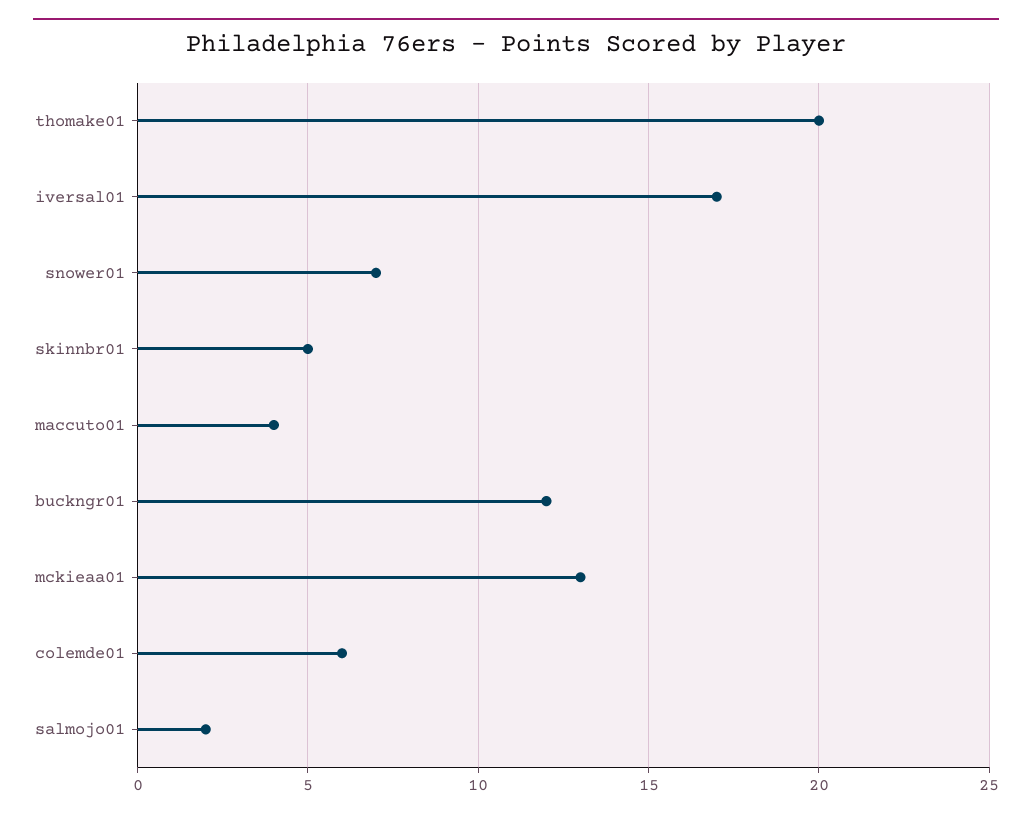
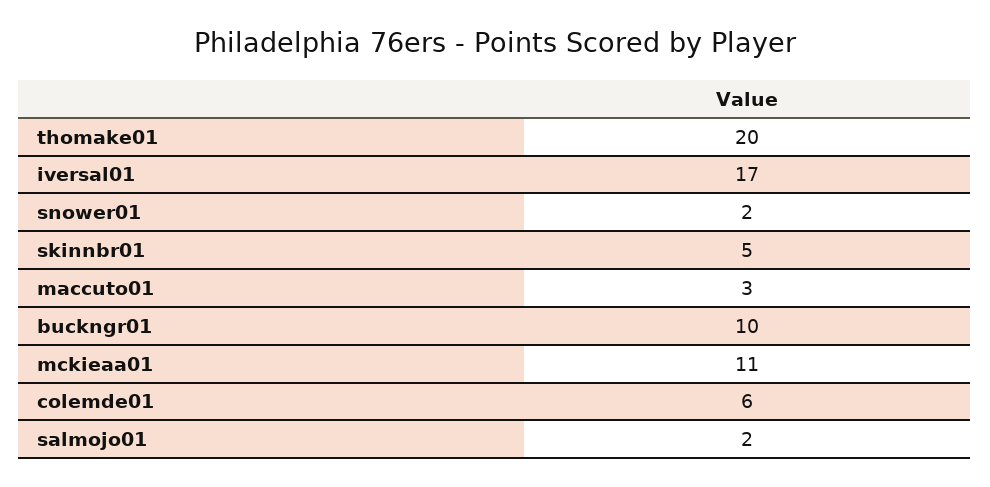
  {
    "thomake01": 20,
    "iversal01": 17,
-   "snower01": 7,
+   "snower01": 2,
    "skinnbr01": 5,
-   "maccuto01": 4,
+   "maccuto01": 3,
-   "buckngr01": 12,
+   "buckngr01": 10,
-   "mckieaa01": 13,
+   "mckieaa01": 11,
    "colemde01": 6,
    "salmojo01": 2
  }

